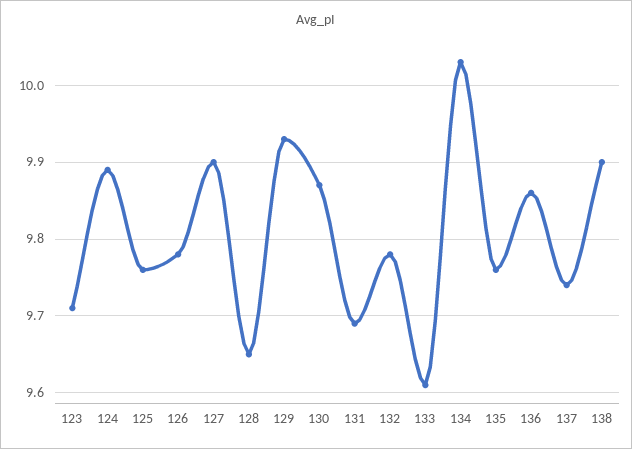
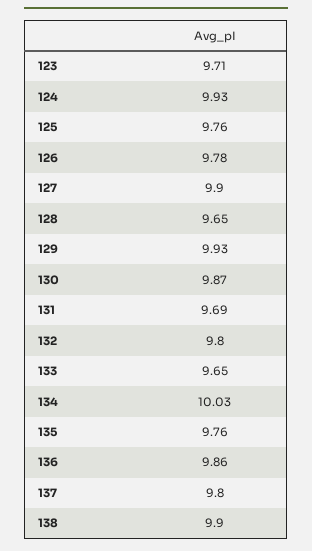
  {
    "123": 9.71,
-   "124": 9.89,
+   "124": 9.93,
    "125": 9.76,
    "126": 9.78,
    "127": 9.9,
    "128": 9.65,
    "129": 9.93,
    "130": 9.87,
    "131": 9.69,
-   "132": 9.78,
+   "132": 9.8,
-   "133": 9.61,
+   "133": 9.65,
    "134": 10.03,
    "135": 9.76,
    "136": 9.86,
-   "137": 9.74,
+   "137": 9.8,
    "138": 9.9
  }

